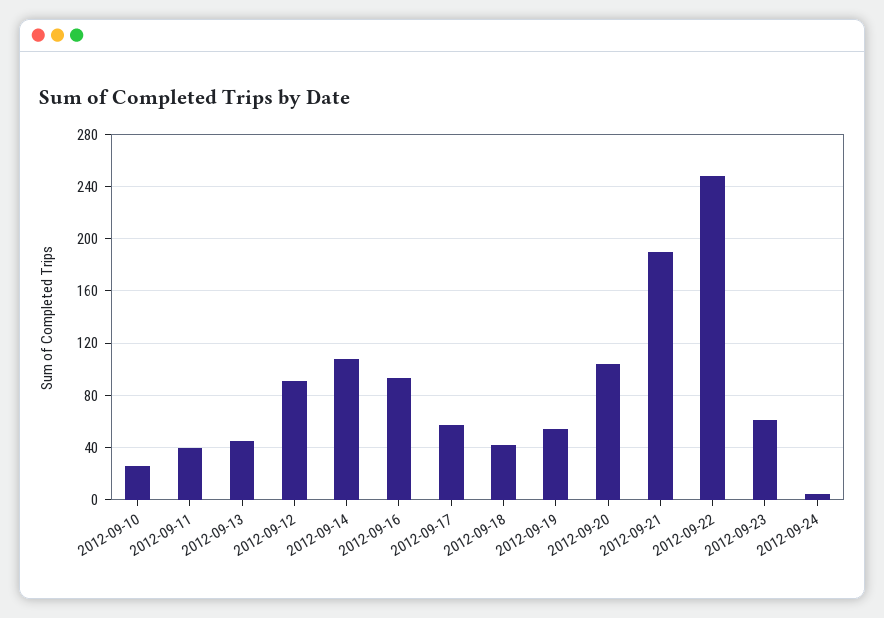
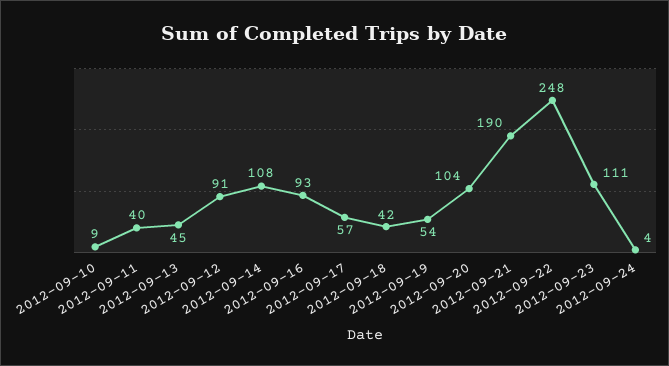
  {
-   "2012-09-10": 25,
+   "2012-09-10": 9,
    "2012-09-11": 40,
    "2012-09-13": 45,
    "2012-09-12": 91,
    "2012-09-14": 108,
    "2012-09-16": 93,
    "2012-09-17": 57,
    "2012-09-18": 42,
    "2012-09-19": 54,
    "2012-09-20": 104,
    "2012-09-21": 190,
    "2012-09-22": 248,
-   "2012-09-23": 60,
+   "2012-09-23": 111,
    "2012-09-24": 4
  }

